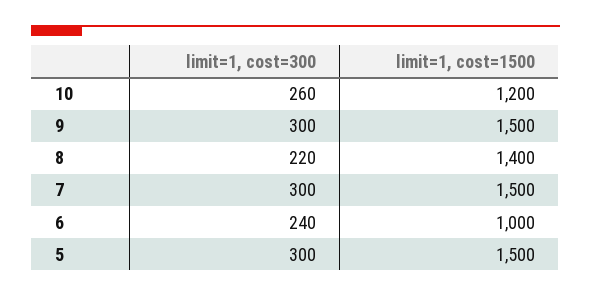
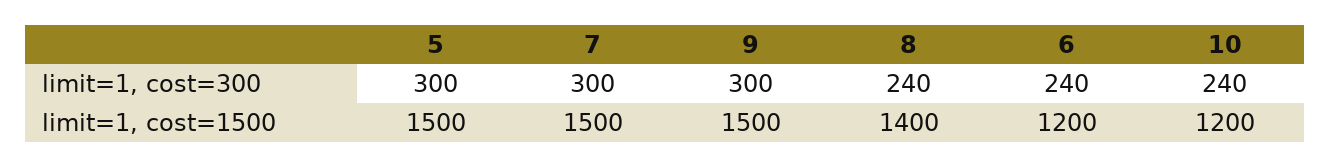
  {
    "limit=1, cost=300": {
-     "10": 260,
+     "10": 240,
      "9": 300,
-     "8": 220,
+     "8": 240,
      "7": 300,
      "6": 240,
      "5": 300
    },
    "limit=1, cost=1500": {
      "10": 1200,
      "9": 1500,
      "8": 1400,
      "7": 1500,
-     "6": 1000,
+     "6": 1200,
      "5": 1500
    }
  }

